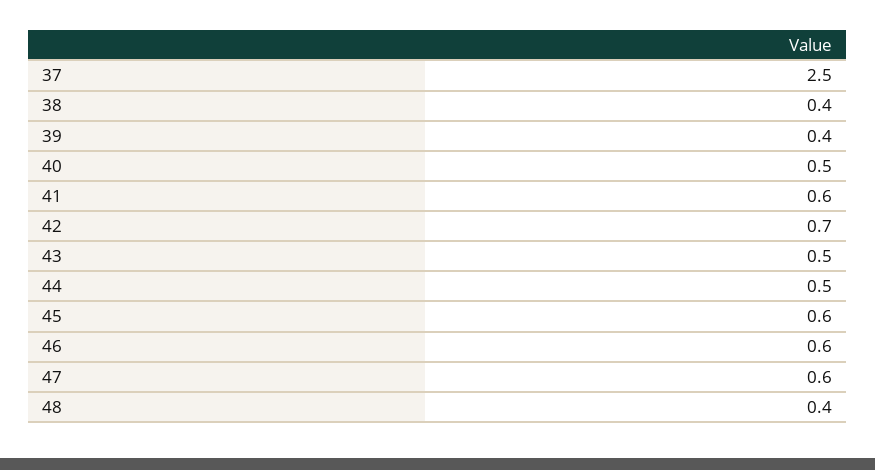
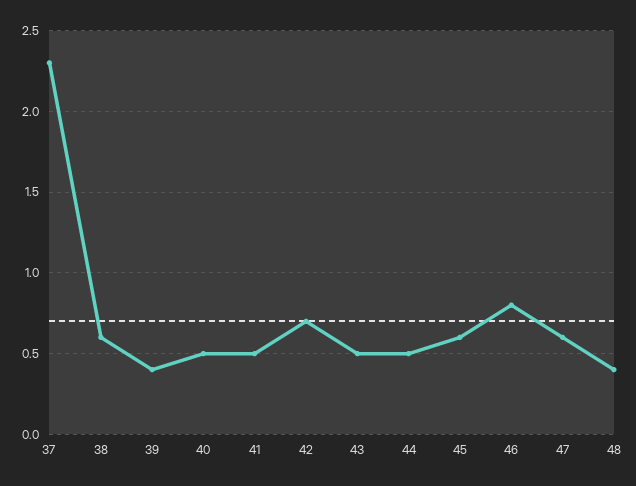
  {
-   "37": 2.5,
+   "37": 2.3,
-   "38": 0.4,
+   "38": 0.6,
    "39": 0.4,
    "40": 0.5,
-   "41": 0.6,
+   "41": 0.5,
    "42": 0.7,
    "43": 0.5,
    "44": 0.5,
    "45": 0.6,
-   "46": 0.6,
+   "46": 0.8,
    "47": 0.6,
    "48": 0.4
  }

